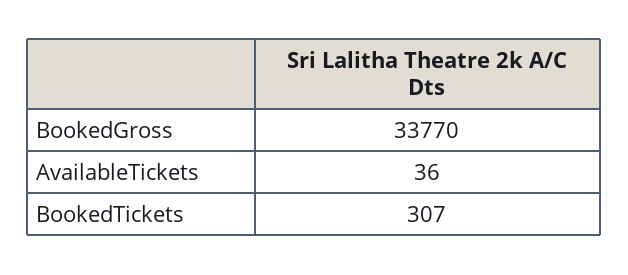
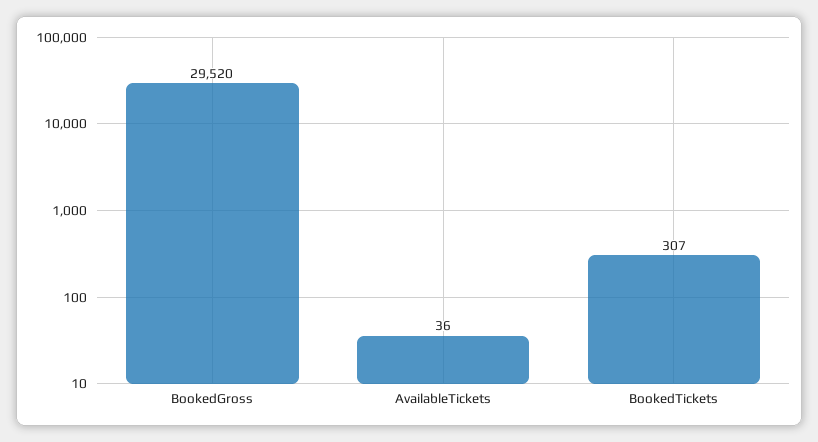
  {
-   "BookedGross": 33770,
+   "BookedGross": 29520,
    "AvailableTickets": 36,
    "BookedTickets": 307
  }

